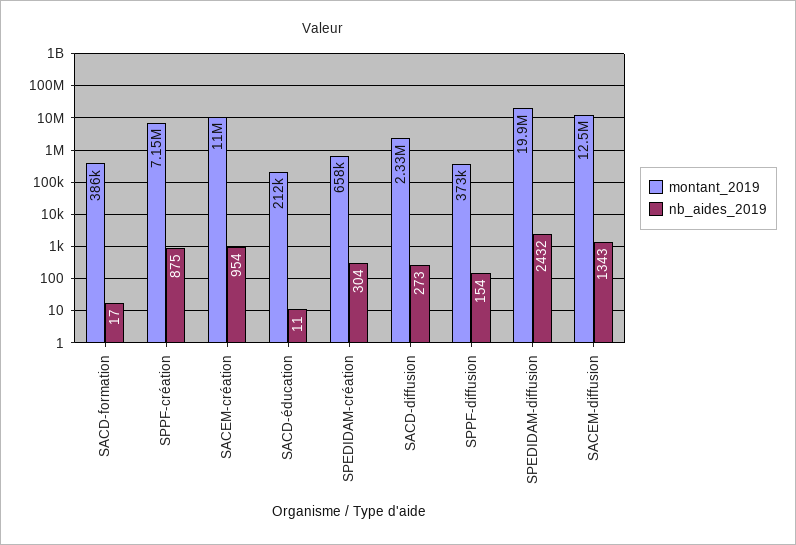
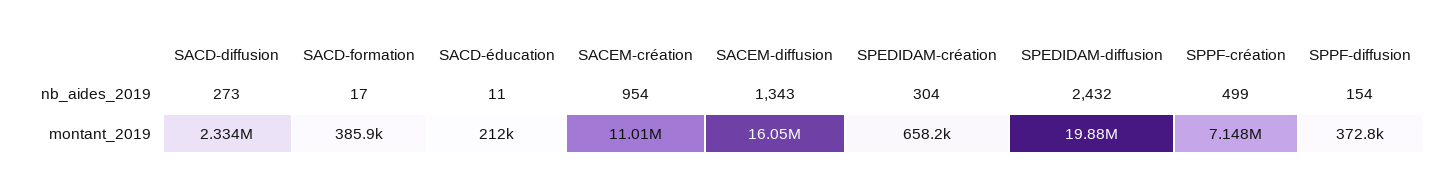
  {
    "montant_2019": {
      "SACD-formation": 385900,
      "SPPF-création": 7148000,
      "SACEM-création": 11010000,
      "SACD-éducation": 212000,
      "SPEDIDAM-création": 658200,
      "SACD-diffusion": 2334000,
      "SPPF-diffusion": 372800,
      "SPEDIDAM-diffusion": 19880000,
-     "SACEM-diffusion": 12500000
+     "SACEM-diffusion": 16050000
    },
    "nb_aides_2019": {
      "SACD-formation": 17,
-     "SPPF-création": 875,
+     "SPPF-création": 499,
      "SACEM-création": 954,
      "SACD-éducation": 11,
      "SPEDIDAM-création": 304,
      "SACD-diffusion": 273,
      "SPPF-diffusion": 154,
      "SPEDIDAM-diffusion": 2432,
      "SACEM-diffusion": 1343
    }
  }

